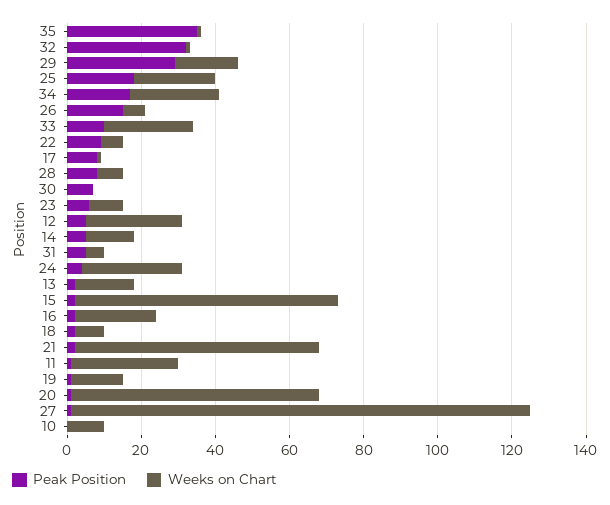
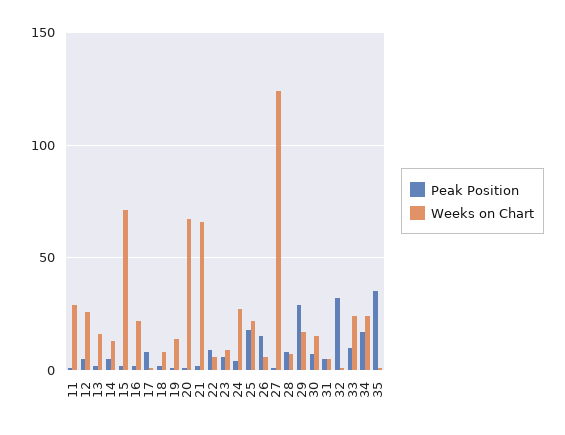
  {
    "Peak Position": {
      "35": 35,
      "32": 30,
      "29": 30,
      "25": 20,
      "34": 15,
      "26": 15,
      "33": 10,
      "22": 10,
      "17": 10,
      "28": 10,
      "30": 5,
      "23": 5,
      "12": 5,
      "14": 5,
      "31": 5,
      "24": 5,
      "13": 0,
      "15": 0,
      "16": 0,
      "18": 0,
      "21": 0,
      "11": 0,
      "19": 0,
      "20": 0,
-     "27": 0,
+     "27": 0
-     "10": 0
    },
    "Weeks on Chart": {
      "35": 0,
      "32": 0,
      "29": 15,
      "25": 20,
      "34": 25,
      "26": 5,
      "33": 25,
      "22": 5,
      "17": 0,
      "28": 5,
-     "30": 0,
+     "30": 15,
      "23": 10,
      "12": 25,
      "14": 15,
      "31": 5,
      "24": 25,
      "13": 15,
      "15": 70,
      "16": 20,
      "18": 10,
      "21": 65,
      "11": 30,
      "19": 15,
      "20": 65,
-     "27": 125,
+     "27": 125
-     "10": 10
    }
  }

